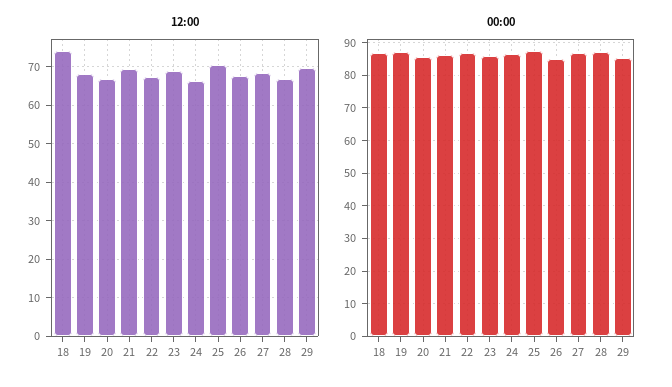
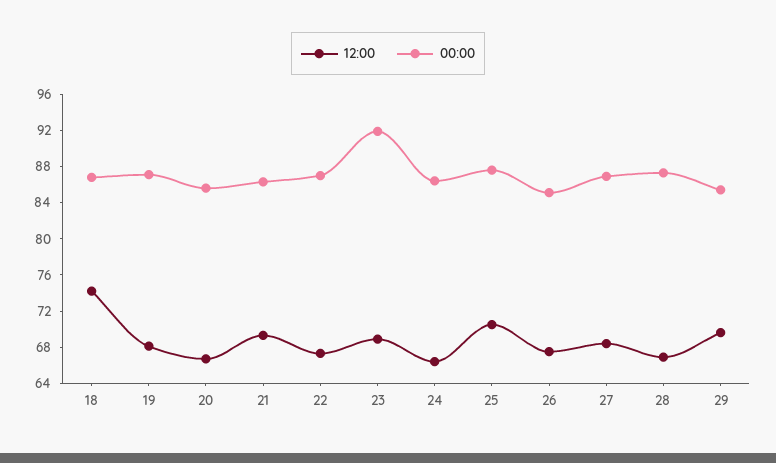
  {
    "12:00": {
      "18": 74,
      "19": 68,
      "20": 67,
      "21": 69,
      "22": 67,
      "23": 69,
      "24": 66,
      "25": 71,
      "26": 68,
      "27": 68,
      "28": 67,
      "29": 70
    },
    "00:00": {
      "18": 87,
      "19": 87,
      "20": 86,
      "21": 86,
      "22": 87,
-     "23": 86,
+     "23": 92,
      "24": 86,
      "25": 88,
      "26": 85,
      "27": 87,
      "28": 87,
      "29": 85
    }
  }

